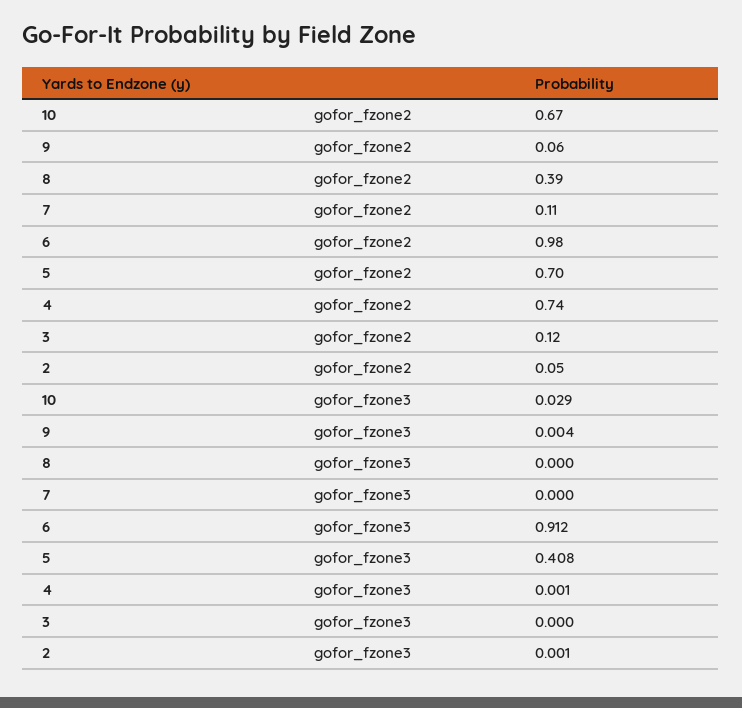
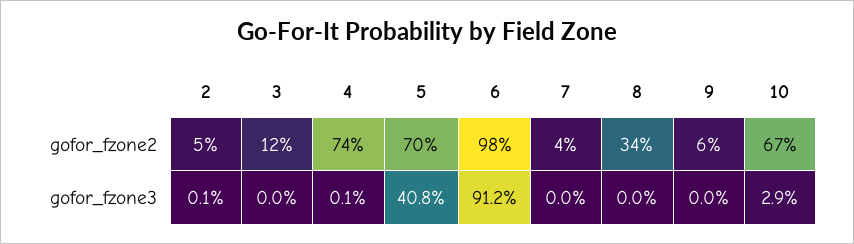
  {
    "10": {
      "gofor_fzone2": 0.67,
      "gofor_fzone3": 0.029
    },
    "9": {
      "gofor_fzone2": 0.06,
-     "gofor_fzone3": 0.004
+     "gofor_fzone3": 0
    },
    "8": {
-     "gofor_fzone2": 0.39,
+     "gofor_fzone2": 0.34,
      "gofor_fzone3": 0
    },
    "7": {
-     "gofor_fzone2": 0.11,
+     "gofor_fzone2": 0.04,
      "gofor_fzone3": 0
    },
    "6": {
      "gofor_fzone2": 0.98,
      "gofor_fzone3": 0.912
    },
    "5": {
      "gofor_fzone2": 0.7,
      "gofor_fzone3": 0.408
    },
    "4": {
      "gofor_fzone2": 0.74,
      "gofor_fzone3": 0.001
    },
    "3": {
      "gofor_fzone2": 0.12,
      "gofor_fzone3": 0
    },
    "2": {
      "gofor_fzone2": 0.05,
      "gofor_fzone3": 0.001
    }
  }

